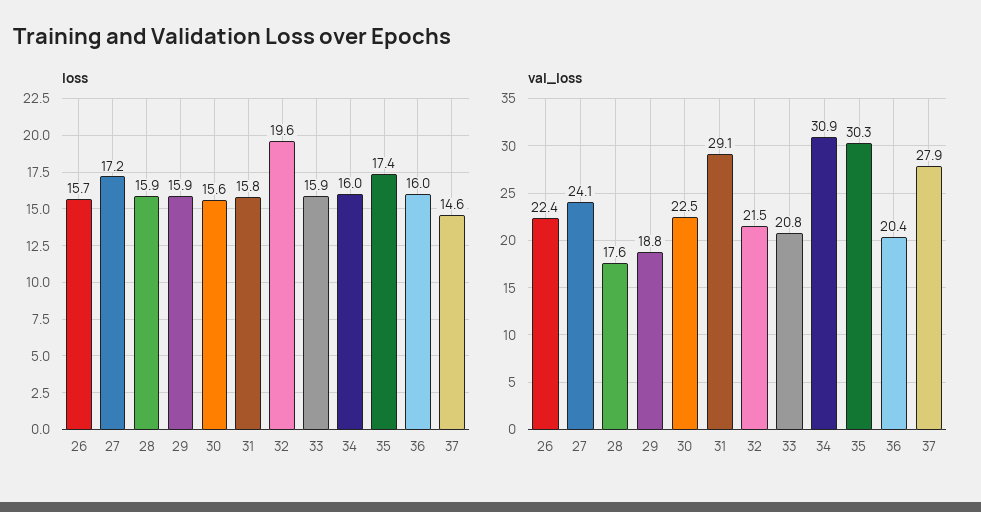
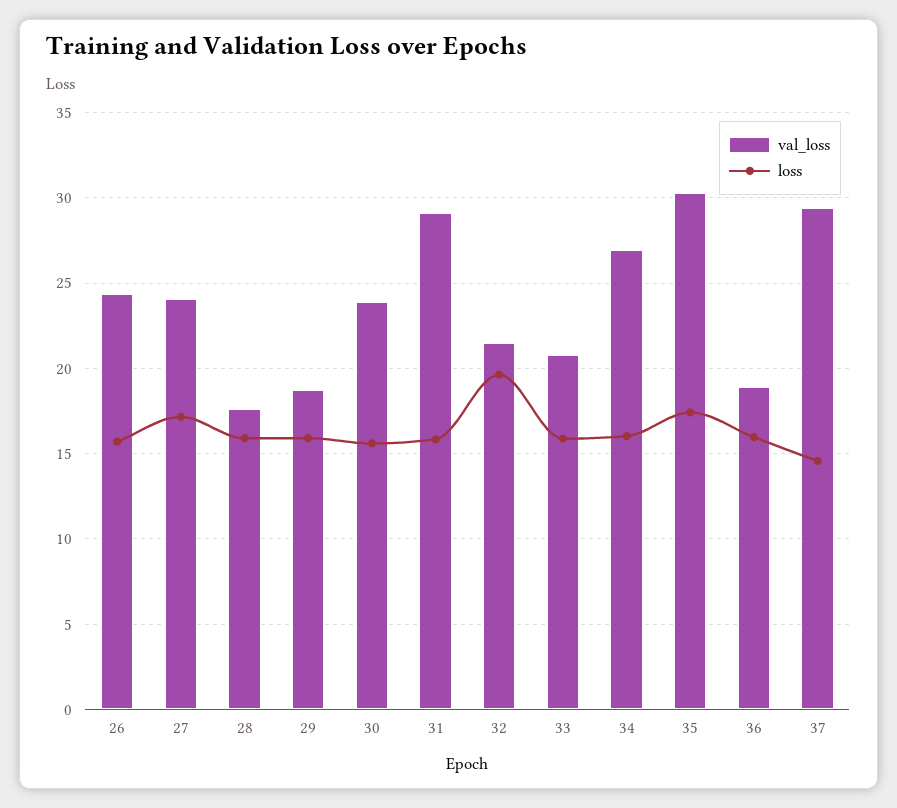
  {
    "loss": {
      "26": 15.7,
      "27": 17.2,
      "28": 15.9,
      "29": 15.9,
      "30": 15.6,
      "31": 15.8,
      "32": 19.6,
      "33": 15.9,
      "34": 16,
      "35": 17.4,
      "36": 16,
      "37": 14.6
    },
    "val_loss": {
-     "26": 22.4,
+     "26": 24.5,
      "27": 24.1,
      "28": 17.6,
      "29": 18.8,
-     "30": 22.5,
+     "30": 24,
      "31": 29.1,
      "32": 21.5,
      "33": 20.8,
-     "34": 30.9,
+     "34": 27,
      "35": 30.3,
-     "36": 20.4,
+     "36": 19,
-     "37": 27.9
+     "37": 29.5
    }
  }

